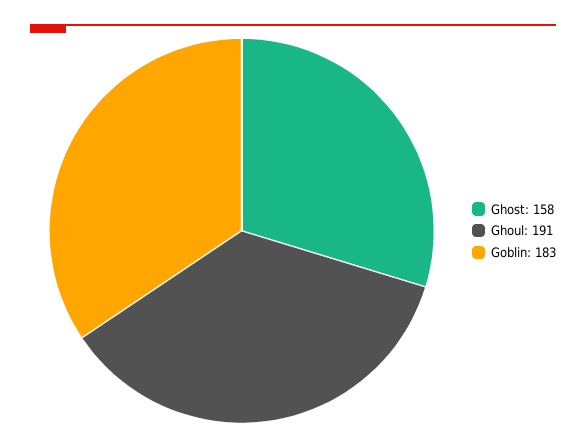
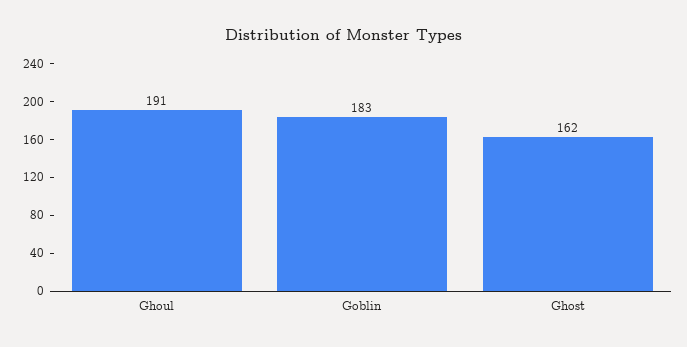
  {
-   "Ghost": 158,
+   "Ghost": 162,
    "Ghoul": 191,
    "Goblin": 183
  }

